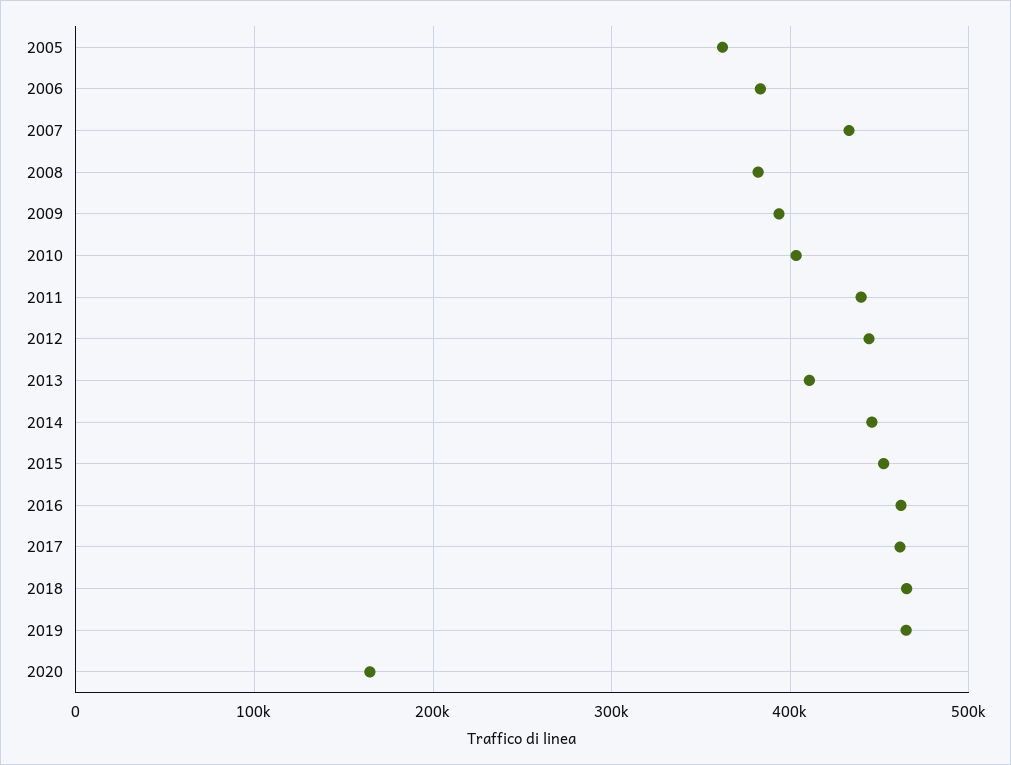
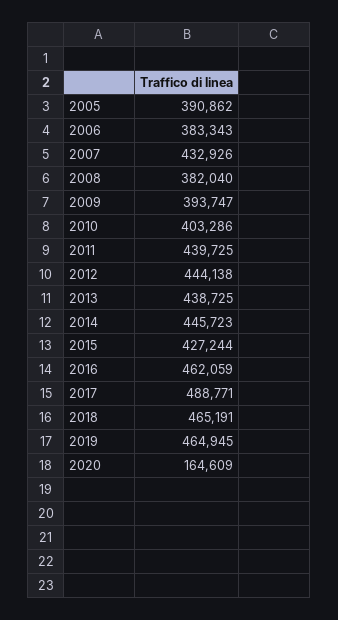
  {
-   "2005": 360000,
+   "2005": 390862,
    "2006": 383343,
    "2007": 432926,
    "2008": 382040,
    "2009": 393747,
    "2010": 403286,
    "2011": 439725,
    "2012": 444138,
-   "2013": 410000,
+   "2013": 438725,
    "2014": 445723,
-   "2015": 450000,
+   "2015": 427244,
    "2016": 462059,
-   "2017": 460000,
+   "2017": 488771,
    "2018": 465191,
    "2019": 464945,
    "2020": 164609
  }

